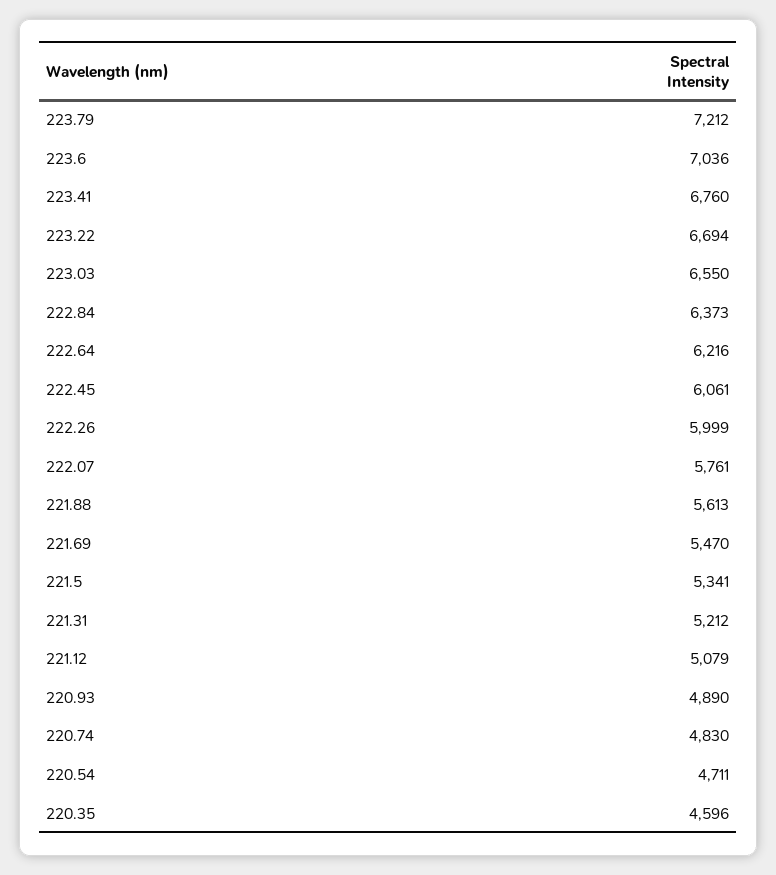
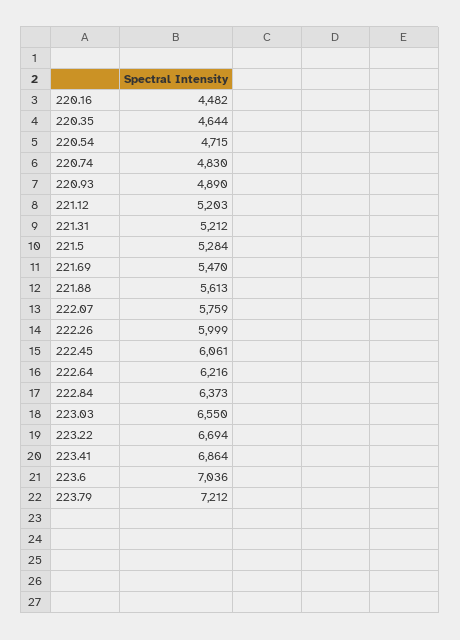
  {
    "223.79": 7212,
    "223.6": 7036,
-   "223.41": 6760,
+   "223.41": 6864,
    "223.22": 6694,
    "223.03": 6550,
    "222.84": 6373,
    "222.64": 6216,
    "222.45": 6061,
    "222.26": 5999,
-   "222.07": 5761,
+   "222.07": 5759,
    "221.88": 5613,
    "221.69": 5470,
-   "221.5": 5341,
+   "221.5": 5284,
    "221.31": 5212,
-   "221.12": 5079,
+   "221.12": 5203,
    "220.93": 4890,
    "220.74": 4830,
-   "220.54": 4711,
+   "220.54": 4715,
-   "220.35": 4596
+   "220.35": 4644,
+   "220.16": 4482
  }

